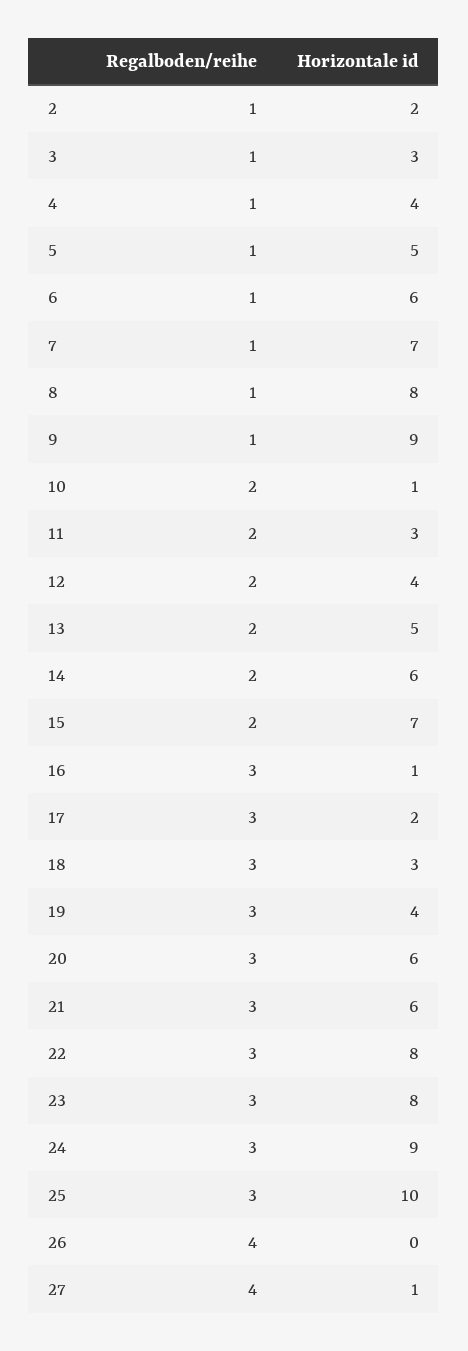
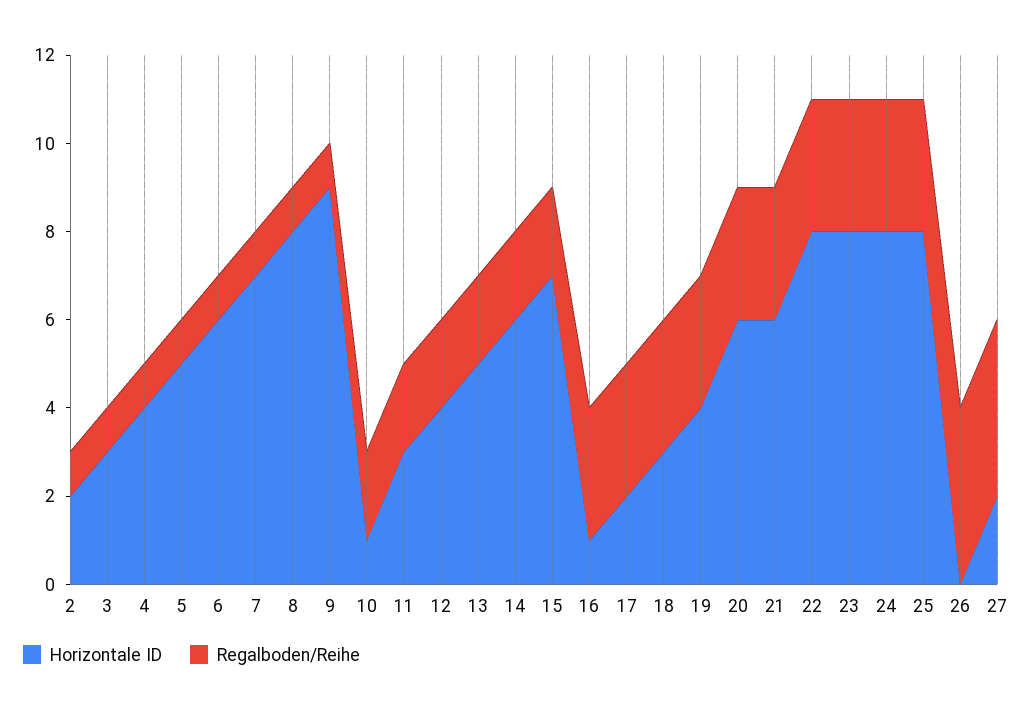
  {
    "Regalboden/reihe": {
      "2": 1,
      "3": 1,
      "4": 1,
      "5": 1,
      "6": 1,
      "7": 1,
      "8": 1,
      "9": 1,
      "10": 2,
      "11": 2,
      "12": 2,
      "13": 2,
      "14": 2,
      "15": 2,
      "16": 3,
      "17": 3,
      "18": 3,
      "19": 3,
      "20": 3,
      "21": 3,
      "22": 3,
      "23": 3,
      "24": 3,
      "25": 3,
      "26": 4,
      "27": 4
    },
    "Horizontale id": {
      "2": 2,
      "3": 3,
      "4": 4,
      "5": 5,
      "6": 6,
      "7": 7,
      "8": 8,
      "9": 9,
      "10": 1,
      "11": 3,
      "12": 4,
      "13": 5,
      "14": 6,
      "15": 7,
      "16": 1,
      "17": 2,
      "18": 3,
      "19": 4,
      "20": 6,
      "21": 6,
      "22": 8,
      "23": 8,
-     "24": 9,
+     "24": 8,
-     "25": 10,
+     "25": 8,
      "26": 0,
-     "27": 1
+     "27": 2
    }
  }

